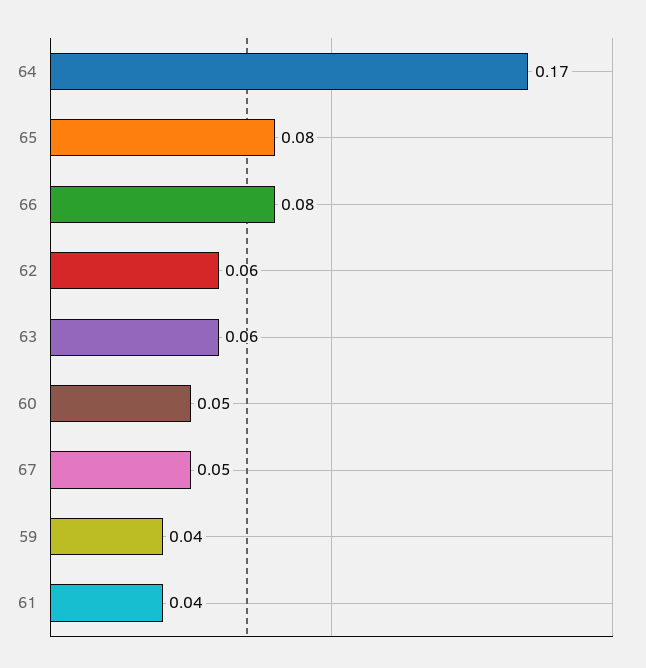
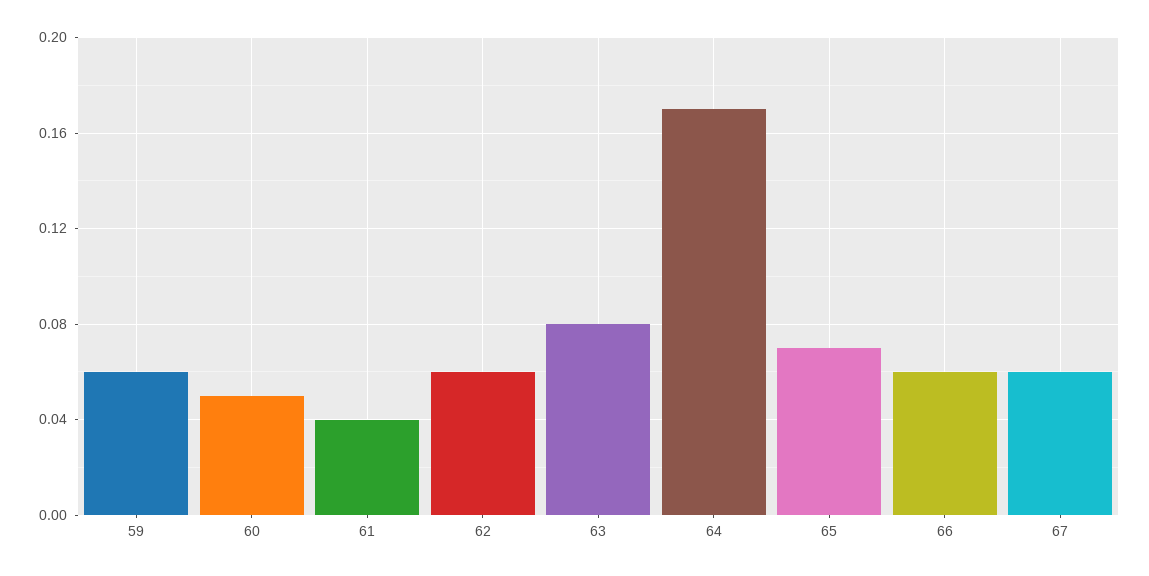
  {
    "64": 0.17,
-   "65": 0.08,
+   "65": 0.07,
-   "66": 0.08,
+   "66": 0.06,
    "62": 0.06,
-   "63": 0.06,
+   "63": 0.08,
    "60": 0.05,
-   "67": 0.05,
+   "67": 0.06,
-   "59": 0.04,
+   "59": 0.06,
    "61": 0.04
  }

